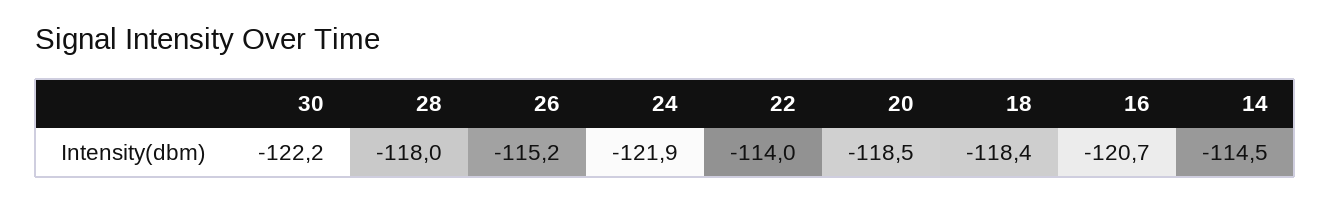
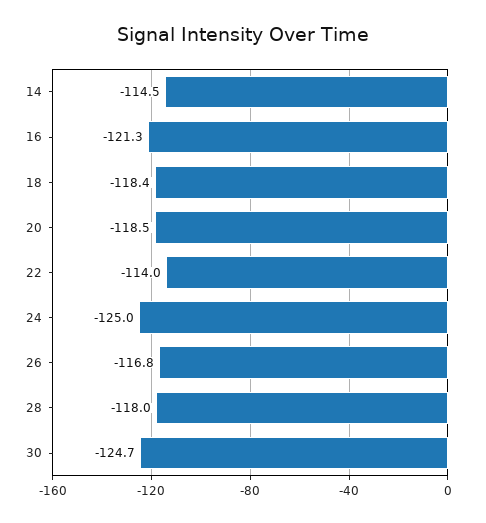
  {
-   "30": -122.2,
+   "30": -124.7,
    "28": -118,
-   "26": -115.2,
+   "26": -116.8,
-   "24": -121.9,
+   "24": -125,
    "22": -114,
    "20": -118.5,
    "18": -118.4,
-   "16": -120.7,
+   "16": -121.3,
    "14": -114.5
  }

